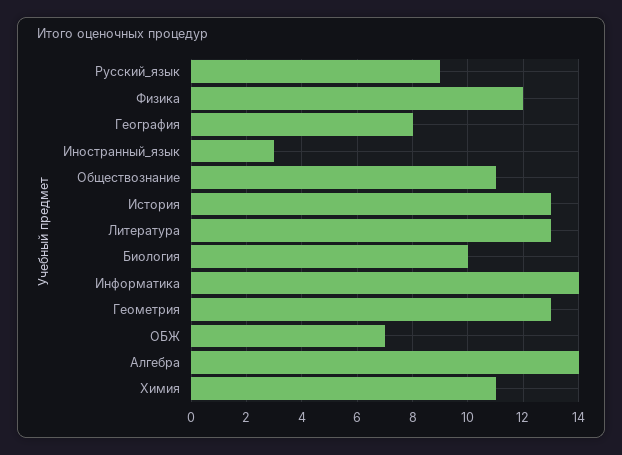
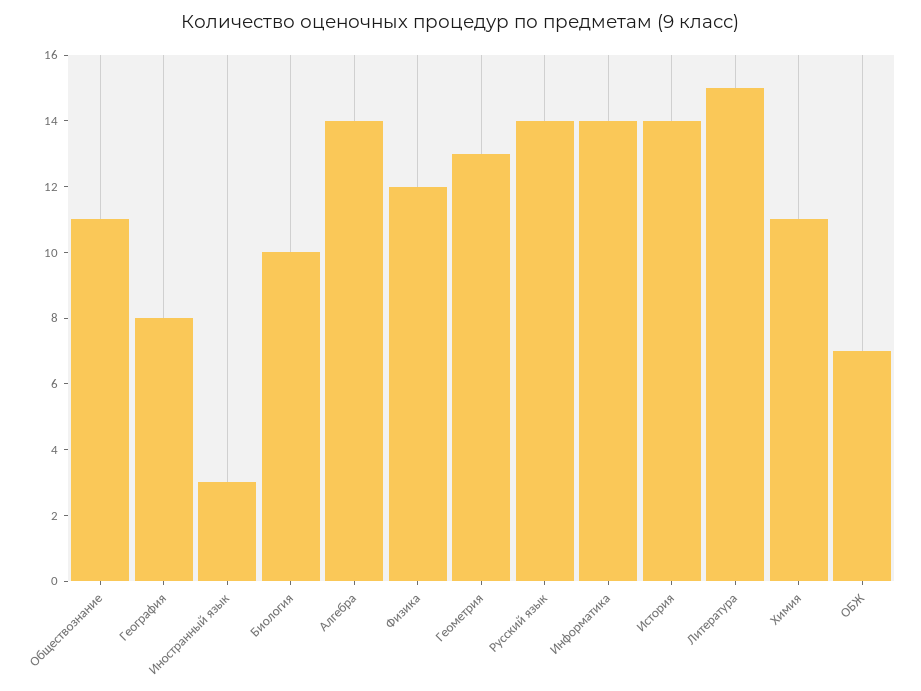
  {
-   "Русский_язык": 9,
+   "Русский_язык": 14,
    "Физика": 12,
    "География": 8,
    "Иностранный_язык": 3,
    "Обществознание": 11,
-   "История": 13,
+   "История": 14,
-   "Литература": 13,
+   "Литература": 15,
    "Биология": 10,
    "Информатика": 14,
    "Геометрия": 13,
    "ОБЖ": 7,
    "Алгебра": 14,
    "Химия": 11
  }

